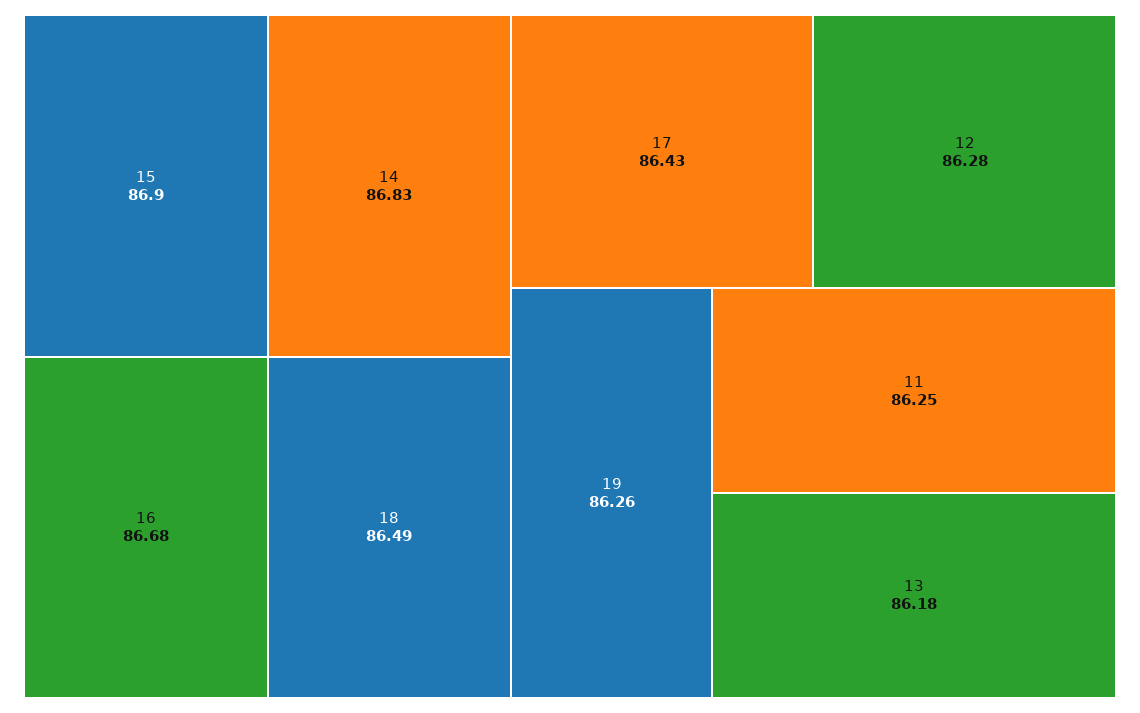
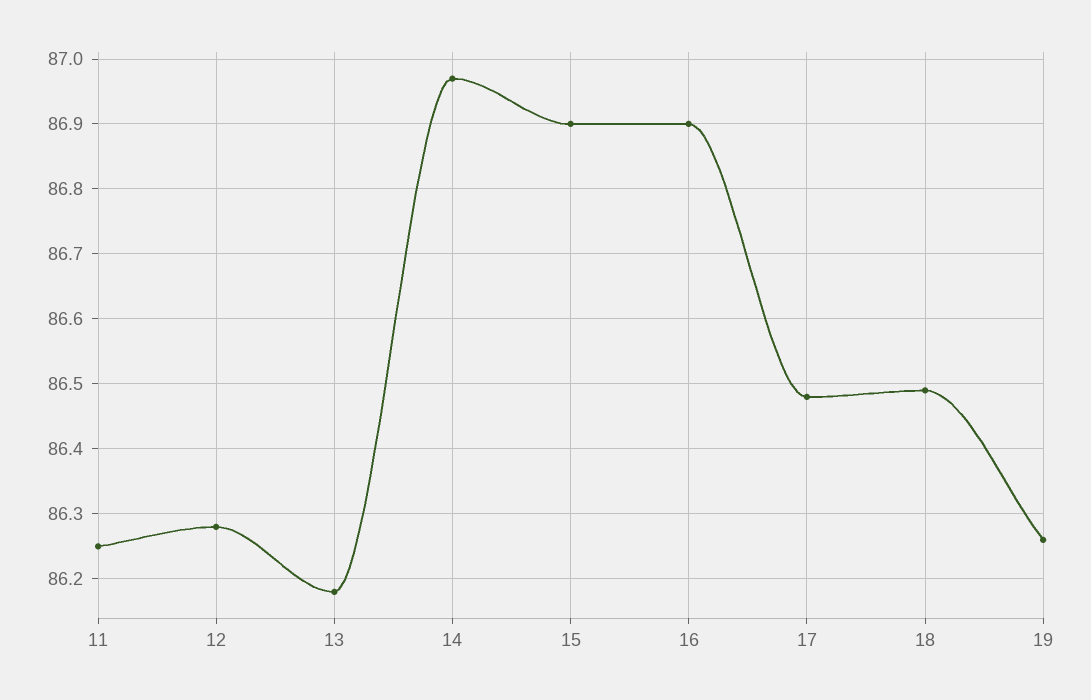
  {
    "15": 86.9,
-   "14": 86.83,
+   "14": 86.97,
-   "16": 86.68,
+   "16": 86.9,
    "18": 86.49,
-   "17": 86.43,
+   "17": 86.48,
    "12": 86.28,
    "19": 86.26,
    "11": 86.25,
    "13": 86.18
  }

